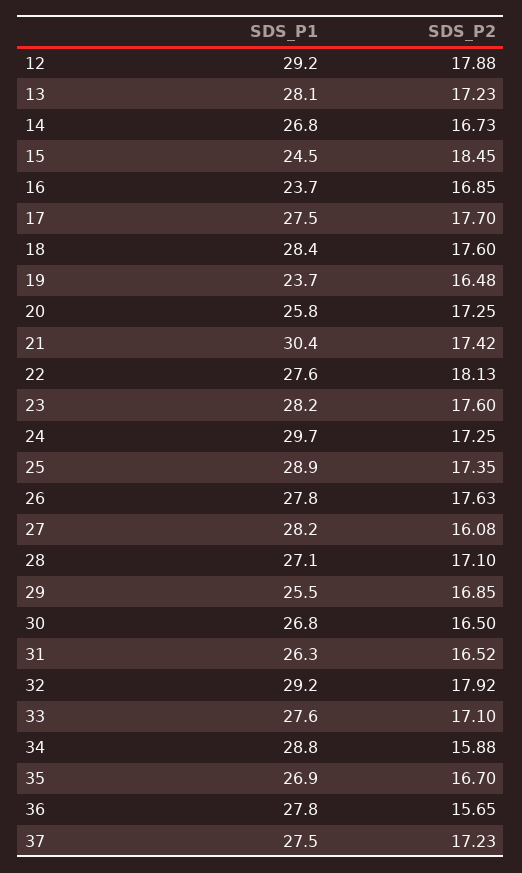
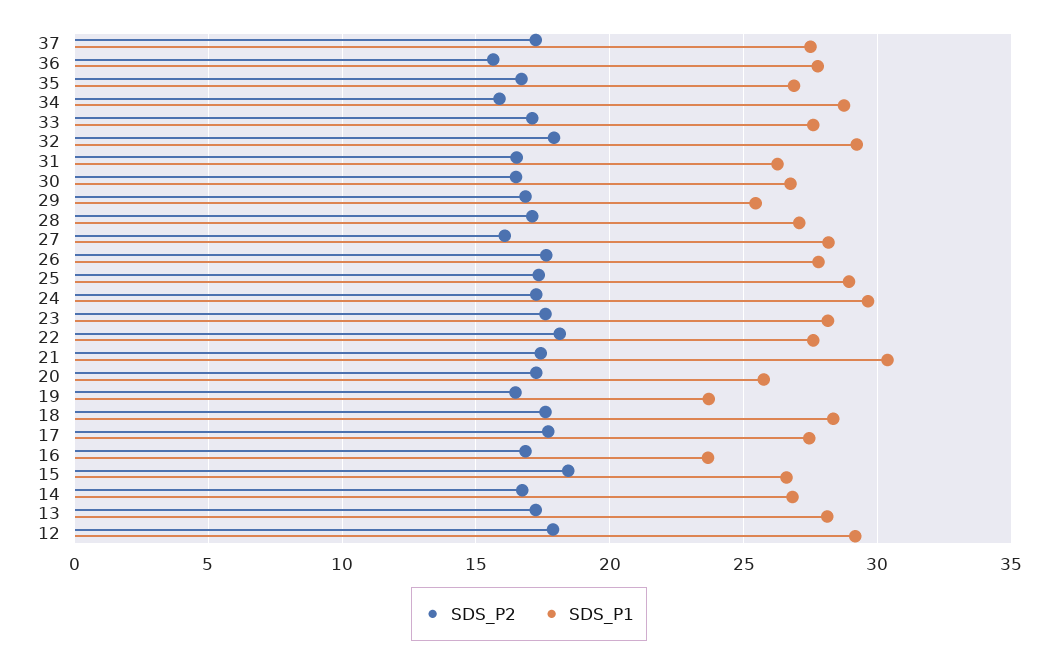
  {
    "SDS_P1": {
      "12": 29.2,
      "13": 28.1,
      "14": 26.8,
-     "15": 24.5,
+     "15": 26.5,
      "16": 23.7,
      "17": 27.5,
      "18": 28.4,
      "19": 23.7,
      "20": 25.8,
      "21": 30.4,
      "22": 27.6,
      "23": 28.2,
      "24": 29.7,
      "25": 28.9,
      "26": 27.8,
      "27": 28.2,
      "28": 27.1,
      "29": 25.5,
      "30": 26.8,
      "31": 26.3,
      "32": 29.2,
      "33": 27.6,
      "34": 28.8,
      "35": 26.9,
      "36": 27.8,
      "37": 27.5
    },
    "SDS_P2": {
      "12": 17.88,
      "13": 17.23,
      "14": 16.73,
      "15": 18.45,
      "16": 16.85,
      "17": 17.7,
      "18": 17.6,
      "19": 16.48,
      "20": 17.25,
      "21": 17.42,
      "22": 18.13,
      "23": 17.6,
      "24": 17.25,
      "25": 17.35,
      "26": 17.63,
      "27": 16.08,
      "28": 17.1,
      "29": 16.85,
      "30": 16.5,
      "31": 16.52,
      "32": 17.92,
      "33": 17.1,
      "34": 15.88,
      "35": 16.7,
      "36": 15.65,
      "37": 17.23
    }
  }

